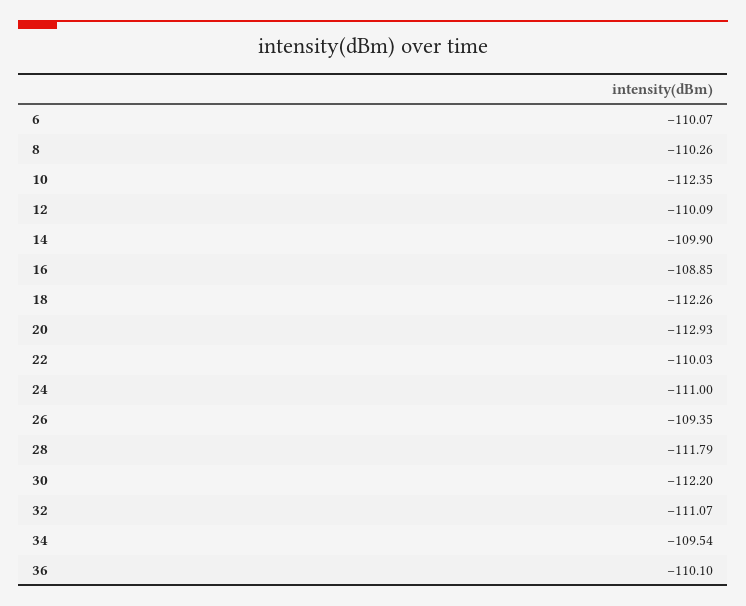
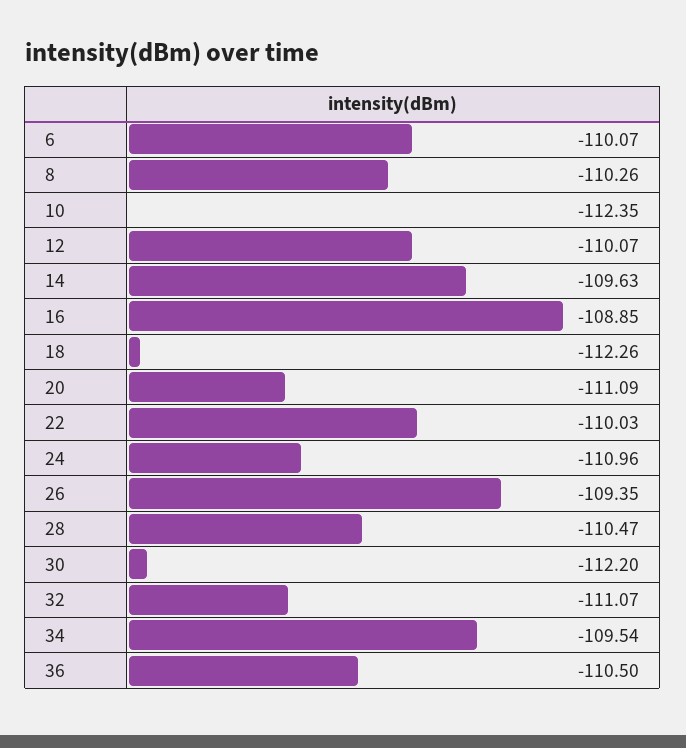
  {
    "6": -110.07,
    "8": -110.26,
    "10": -112.35,
-   "12": -110.09,
+   "12": -110.07,
-   "14": -109.9,
+   "14": -109.63,
    "16": -108.85,
    "18": -112.26,
-   "20": -112.93,
+   "20": -111.09,
    "22": -110.03,
-   "24": -111,
+   "24": -110.96,
    "26": -109.35,
-   "28": -111.79,
+   "28": -110.47,
    "30": -112.2,
    "32": -111.07,
    "34": -109.54,
-   "36": -110.1
+   "36": -110.5
  }

